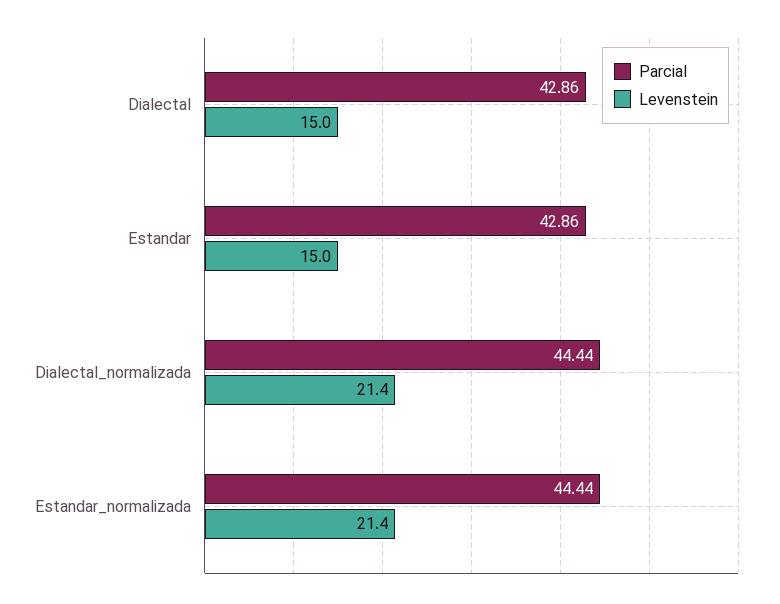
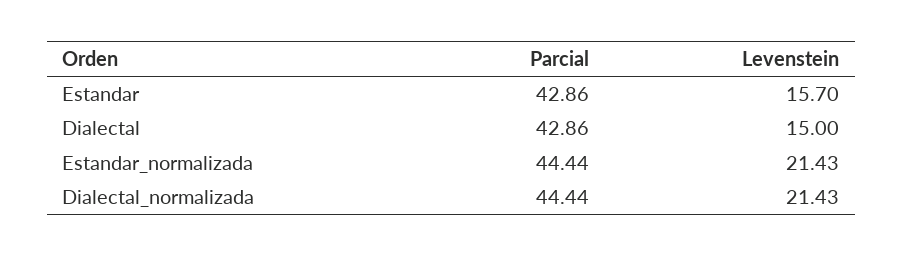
  {
    "Parcial": {
      "Dialectal": 42.86,
      "Estandar": 42.86,
      "Dialectal_normalizada": 44.44,
      "Estandar_normalizada": 44.44
    },
    "Levenstein": {
      "Dialectal": 15,
-     "Estandar": 15,
+     "Estandar": 15.7,
      "Dialectal_normalizada": 21.43,
      "Estandar_normalizada": 21.43
    }
  }

